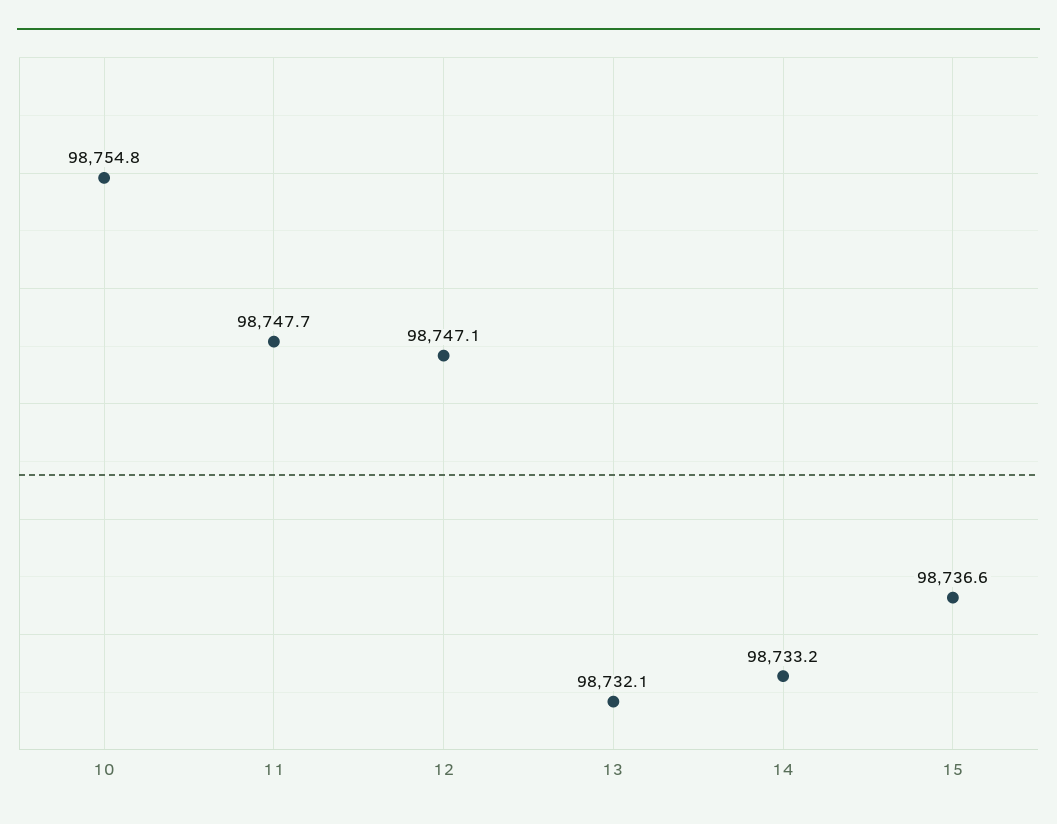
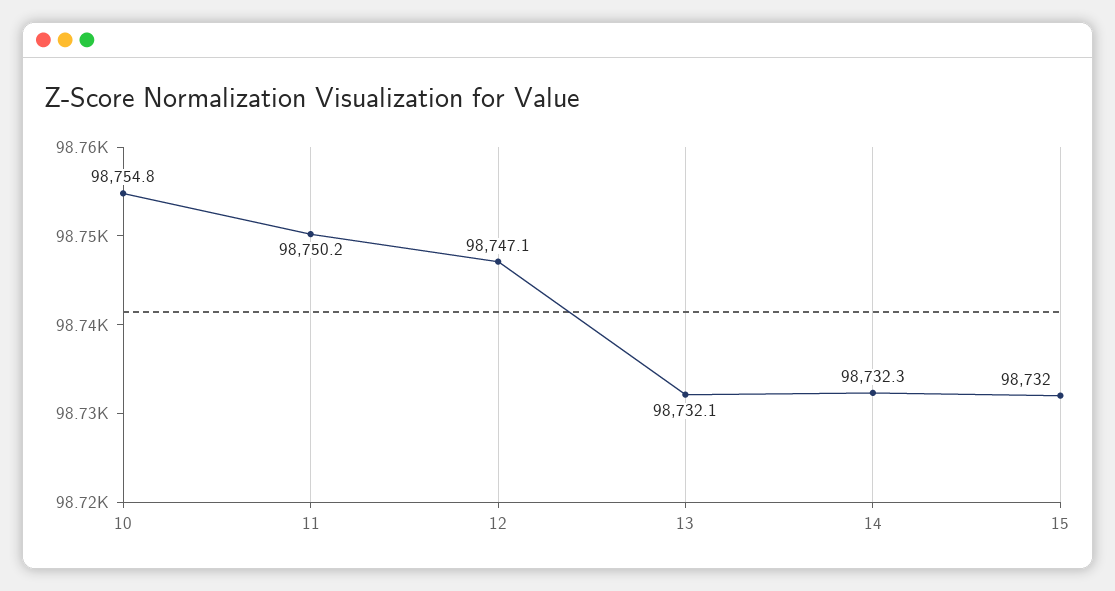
  {
    "10": 98754.8,
-   "11": 98747.7,
+   "11": 98750.2,
    "12": 98747.1,
    "13": 98732.1,
-   "14": 98733.2,
+   "14": 98732.3,
-   "15": 98736.6
+   "15": 98732
  }

